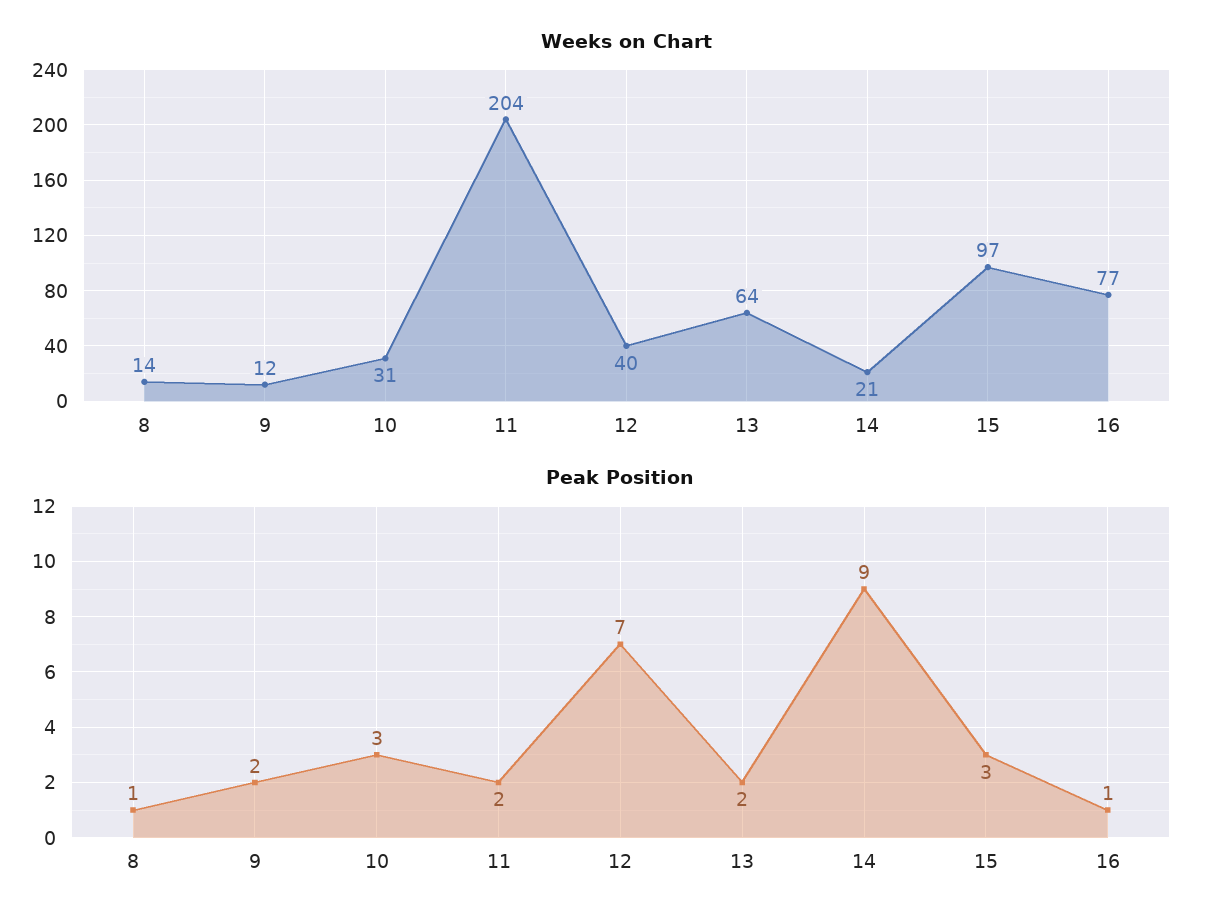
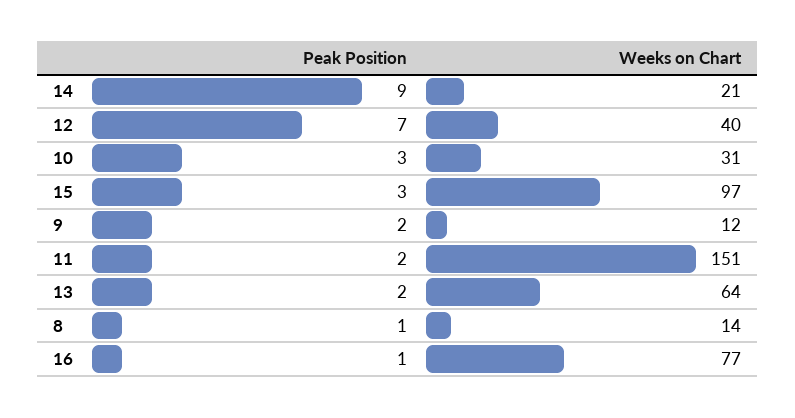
  {
    "Weeks on Chart": {
      "8": 14,
      "9": 12,
      "10": 31,
-     "11": 204,
+     "11": 151,
      "12": 40,
      "13": 64,
      "14": 21,
      "15": 97,
      "16": 77
    },
    "Peak Position": {
      "8": 1,
      "9": 2,
      "10": 3,
      "11": 2,
      "12": 7,
      "13": 2,
      "14": 9,
      "15": 3,
      "16": 1
    }
  }

